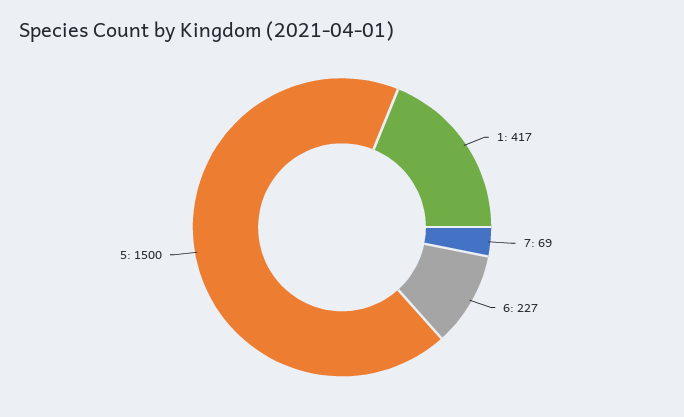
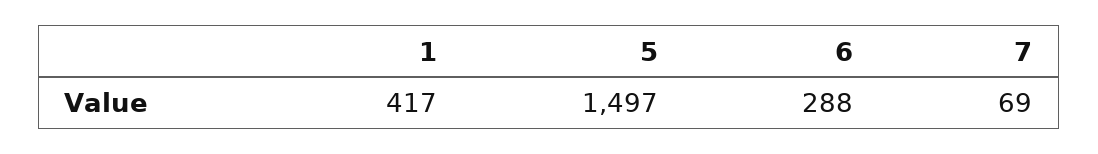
  {
    "1": 417,
    "7": 69,
-   "6": 227,
+   "6": 288,
-   "5": 1500
+   "5": 1497
  }

